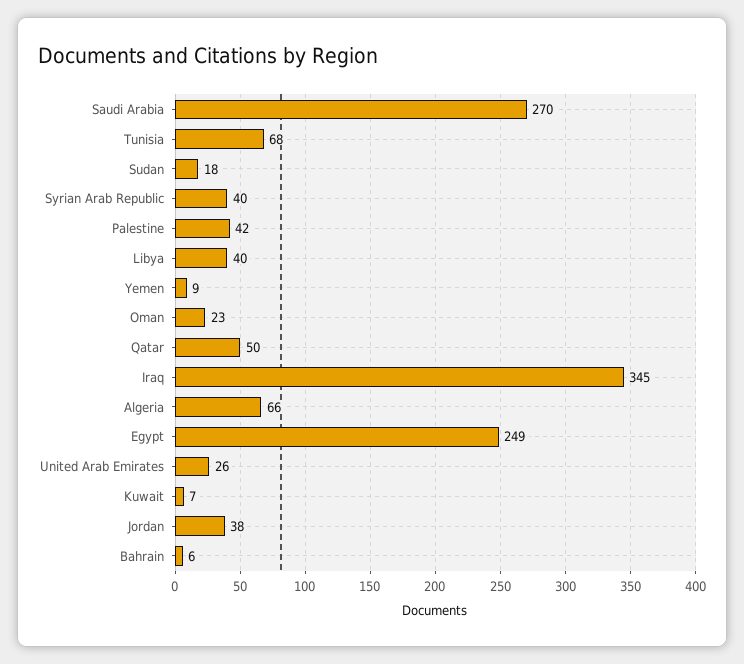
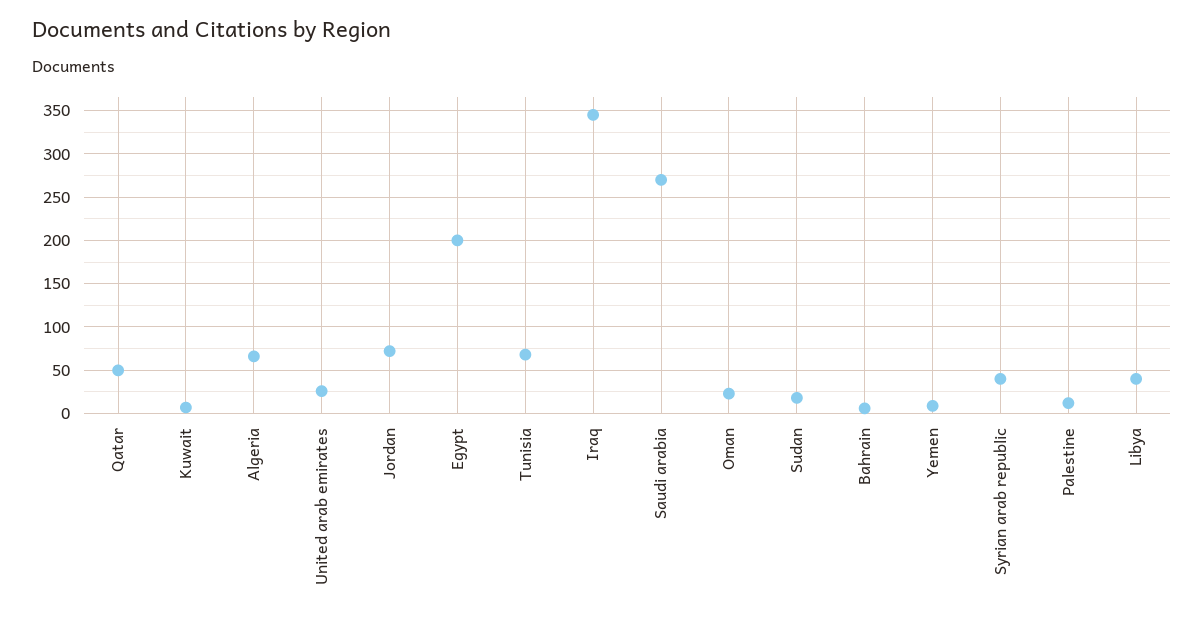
  {
    "Saudi Arabia": 270,
    "Tunisia": 68,
    "Sudan": 18,
    "Syrian Arab Republic": 40,
-   "Palestine": 42,
+   "Palestine": 10,
    "Libya": 40,
    "Yemen": 9,
    "Oman": 23,
    "Qatar": 50,
    "Iraq": 345,
    "Algeria": 66,
-   "Egypt": 249,
+   "Egypt": 200,
    "United Arab Emirates": 26,
    "Kuwait": 7,
-   "Jordan": 38,
+   "Jordan": 70,
    "Bahrain": 6
  }

